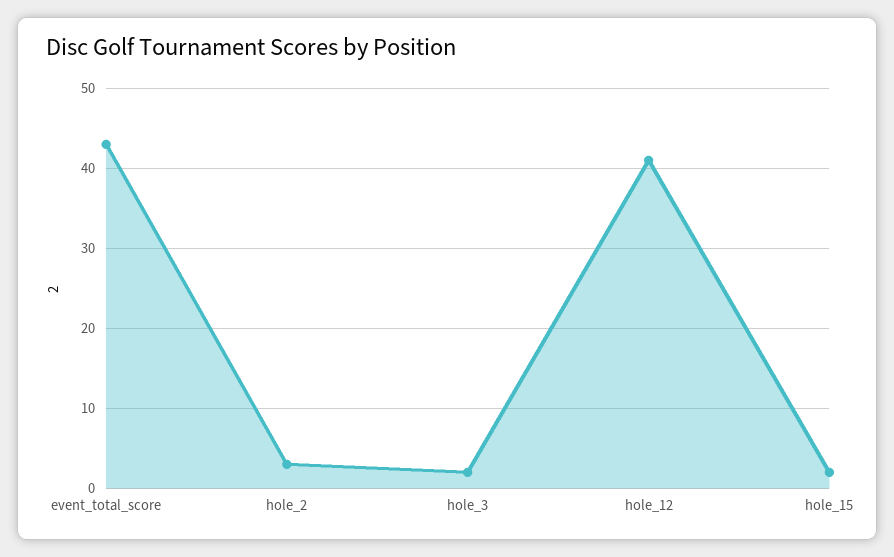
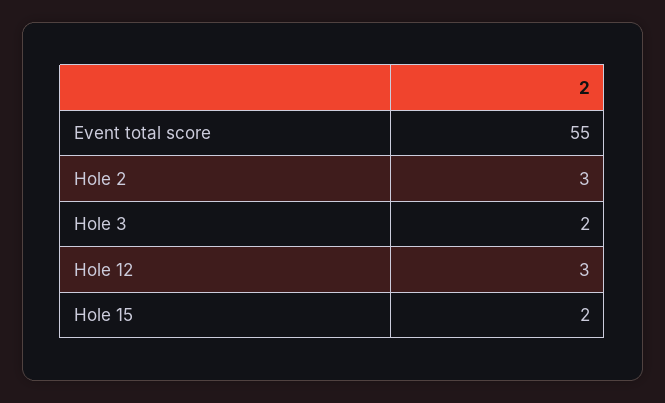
  {
-   "event_total_score": 43,
+   "event_total_score": 55,
    "hole_2": 3,
    "hole_3": 2,
-   "hole_12": 41,
+   "hole_12": 3,
    "hole_15": 2
  }

